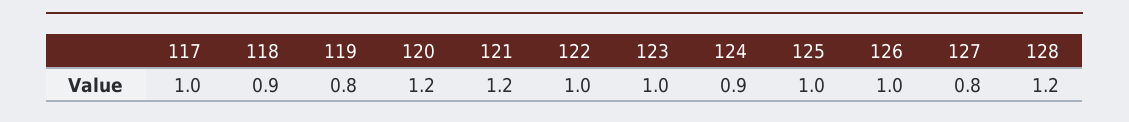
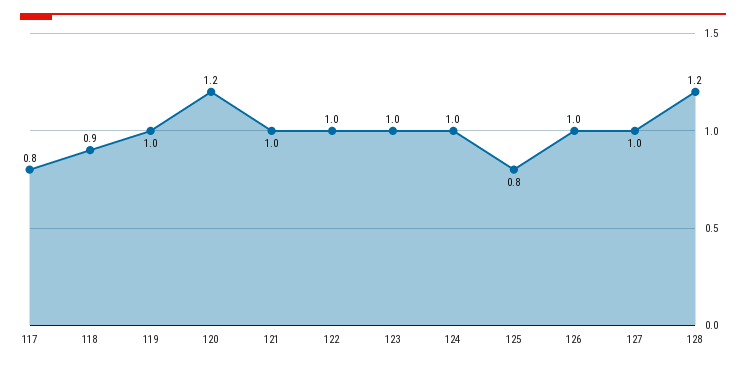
  {
-   "117": 1,
+   "117": 0.8,
    "118": 0.9,
-   "119": 0.8,
+   "119": 1,
    "120": 1.2,
-   "121": 1.2,
+   "121": 1,
    "122": 1,
    "123": 1,
-   "124": 0.9,
+   "124": 1,
-   "125": 1,
+   "125": 0.8,
    "126": 1,
-   "127": 0.8,
+   "127": 1,
    "128": 1.2
  }

